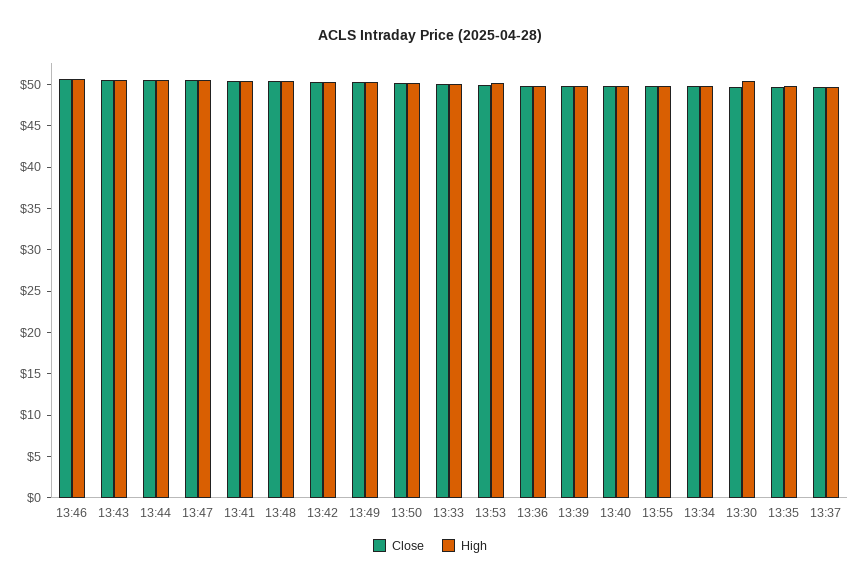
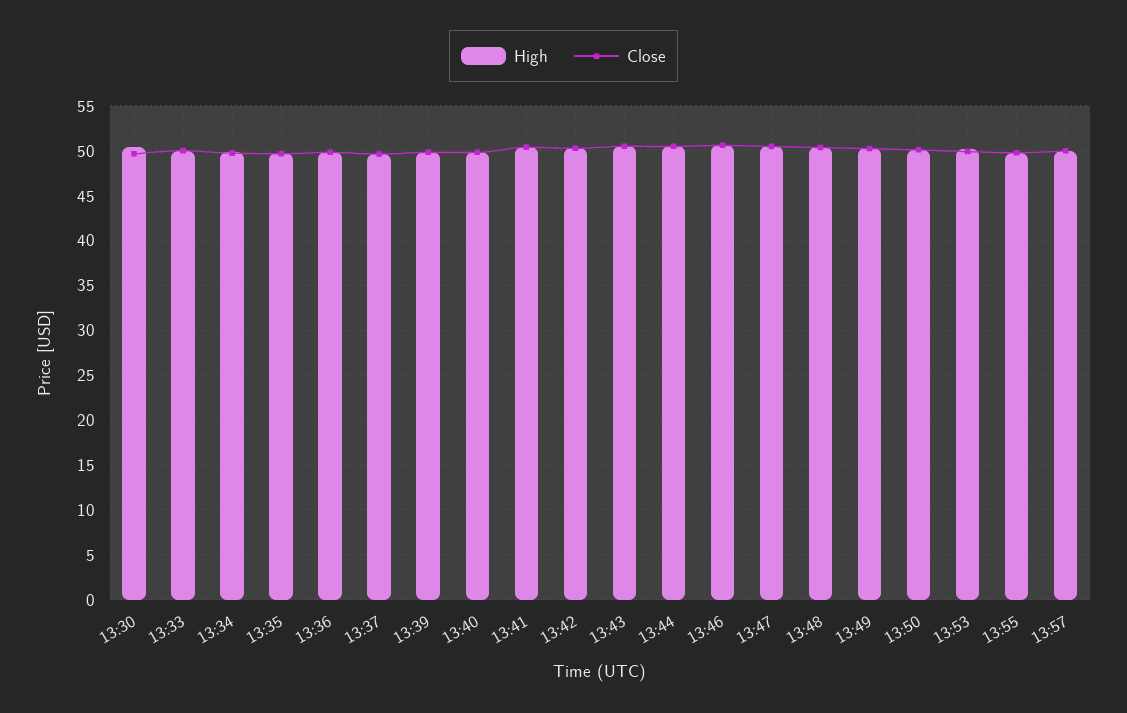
  {
    "Close": {
      "13:46": 51,
      "13:43": 51,
      "13:44": 51,
      "13:47": 50,
      "13:41": 50,
      "13:48": 50,
      "13:42": 50,
      "13:49": 50,
      "13:50": 50,
      "13:33": 50,
      "13:53": 50,
      "13:36": 50,
      "13:39": 50,
      "13:40": 50,
      "13:55": 50,
      "13:34": 50,
      "13:30": 50,
      "13:35": 50,
-     "13:37": 50
+     "13:37": 50,
+     "13:57": 50
    },
    "High": {
      "13:46": 51,
      "13:43": 51,
      "13:44": 51,
      "13:47": 50,
      "13:41": 50,
      "13:48": 50,
      "13:42": 50,
      "13:49": 50,
      "13:50": 50,
      "13:33": 50,
      "13:53": 50,
      "13:36": 50,
      "13:39": 50,
      "13:40": 50,
      "13:55": 50,
      "13:34": 50,
      "13:30": 50,
      "13:35": 50,
-     "13:37": 50
+     "13:37": 50,
+     "13:57": 50
    }
  }

